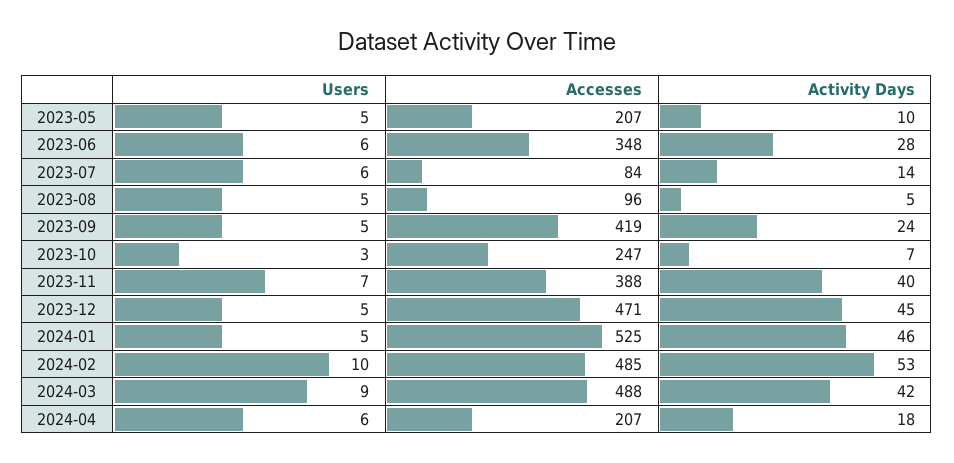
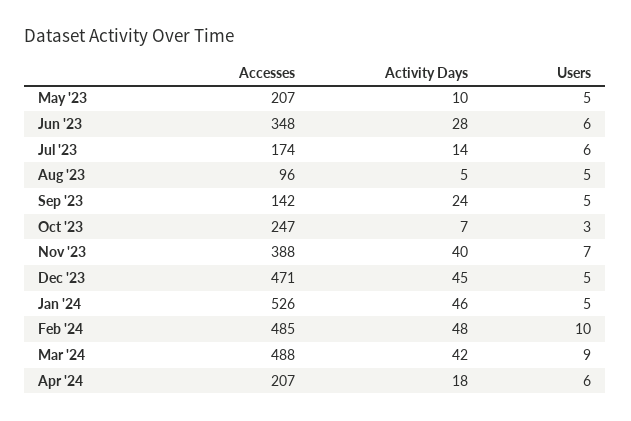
  {
    "Users": {
      "2023-05": 5,
      "2023-06": 6,
      "2023-07": 6,
      "2023-08": 5,
      "2023-09": 5,
      "2023-10": 3,
      "2023-11": 7,
      "2023-12": 5,
      "2024-01": 5,
      "2024-02": 10,
      "2024-03": 9,
      "2024-04": 6
    },
    "Accesses": {
      "2023-05": 207,
      "2023-06": 348,
-     "2023-07": 84,
+     "2023-07": 174,
      "2023-08": 96,
-     "2023-09": 419,
+     "2023-09": 142,
      "2023-10": 247,
      "2023-11": 388,
      "2023-12": 471,
-     "2024-01": 525,
+     "2024-01": 526,
      "2024-02": 485,
      "2024-03": 488,
      "2024-04": 207
    },
    "Activity Days": {
      "2023-05": 10,
      "2023-06": 28,
      "2023-07": 14,
      "2023-08": 5,
      "2023-09": 24,
      "2023-10": 7,
      "2023-11": 40,
      "2023-12": 45,
      "2024-01": 46,
-     "2024-02": 53,
+     "2024-02": 48,
      "2024-03": 42,
      "2024-04": 18
    }
  }

